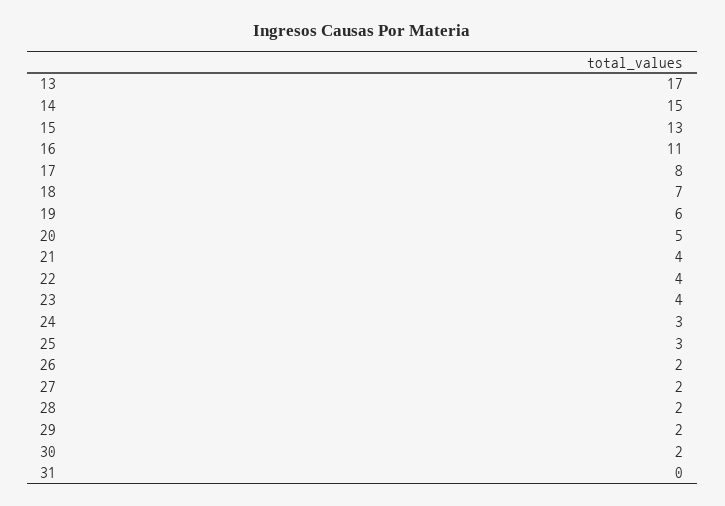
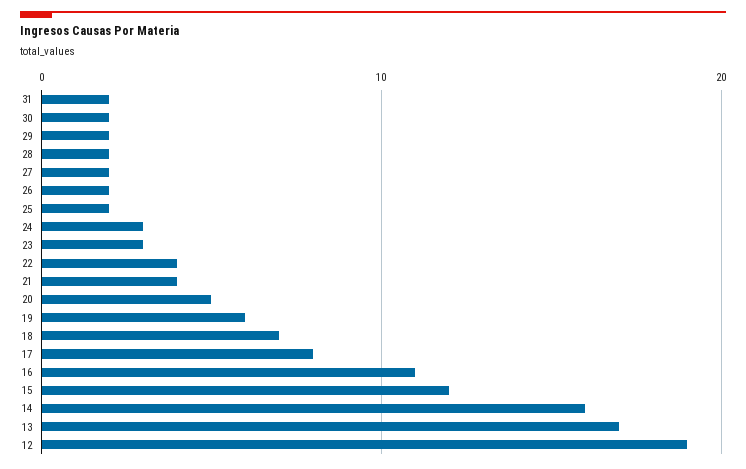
  {
    "13": 17,
-   "14": 15,
+   "14": 16,
-   "15": 13,
+   "15": 12,
    "16": 11,
    "17": 8,
    "18": 7,
    "19": 6,
    "20": 5,
    "21": 4,
    "22": 4,
-   "23": 4,
+   "23": 3,
    "24": 3,
-   "25": 3,
+   "25": 2,
    "26": 2,
    "27": 2,
    "28": 2,
    "29": 2,
    "30": 2,
-   "31": 0
+   "31": 2,
+   "12": 19
  }

